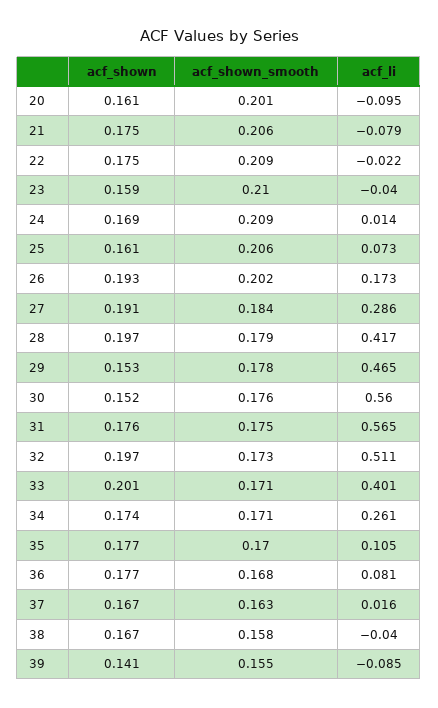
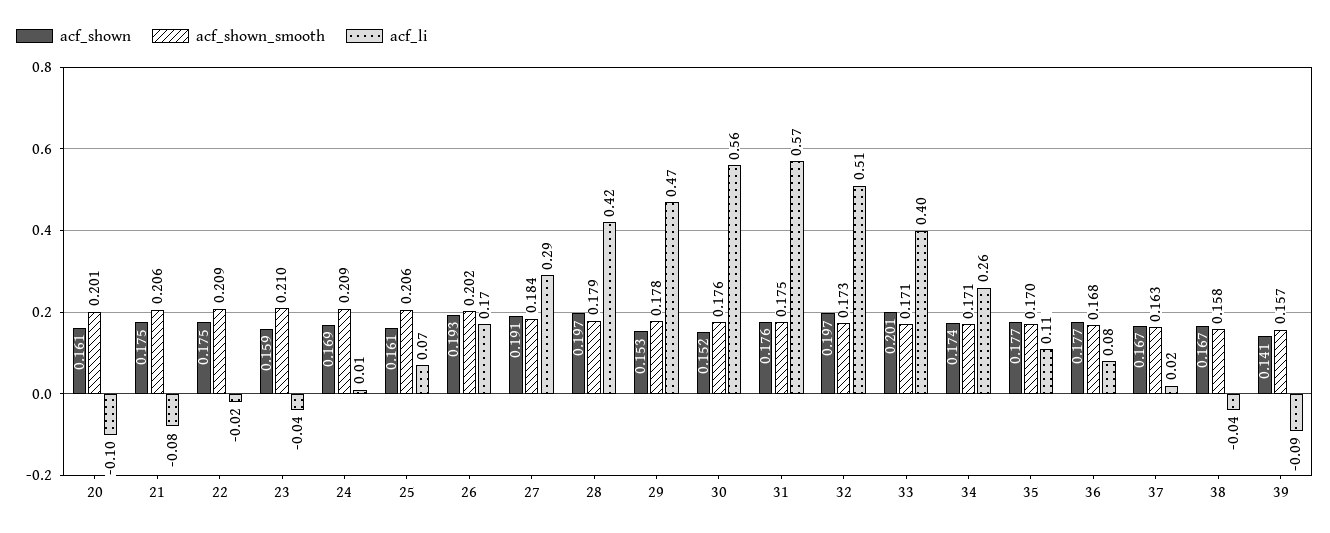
  {
    "acf_shown": {
      "20": 0.161,
      "21": 0.175,
      "22": 0.175,
      "23": 0.159,
      "24": 0.169,
      "25": 0.161,
      "26": 0.193,
      "27": 0.191,
      "28": 0.197,
      "29": 0.153,
      "30": 0.152,
      "31": 0.176,
      "32": 0.197,
      "33": 0.201,
      "34": 0.174,
      "35": 0.177,
      "36": 0.177,
      "37": 0.167,
      "38": 0.167,
      "39": 0.141
    },
    "acf_shown_smooth": {
      "20": 0.201,
      "21": 0.206,
      "22": 0.209,
      "23": 0.21,
      "24": 0.209,
      "25": 0.206,
      "26": 0.202,
      "27": 0.184,
      "28": 0.179,
      "29": 0.178,
      "30": 0.176,
      "31": 0.175,
      "32": 0.173,
      "33": 0.171,
      "34": 0.171,
      "35": 0.17,
      "36": 0.168,
      "37": 0.163,
      "38": 0.158,
-     "39": 0.155
+     "39": 0.157
    },
    "acf_li": {
      "20": -0.095,
      "21": -0.079,
      "22": -0.022,
      "23": -0.04,
      "24": 0.014,
      "25": 0.073,
      "26": 0.173,
      "27": 0.286,
      "28": 0.417,
      "29": 0.465,
      "30": 0.56,
      "31": 0.565,
      "32": 0.511,
      "33": 0.401,
      "34": 0.261,
      "35": 0.105,
      "36": 0.081,
      "37": 0.016,
      "38": -0.04,
      "39": -0.085
    }
  }

